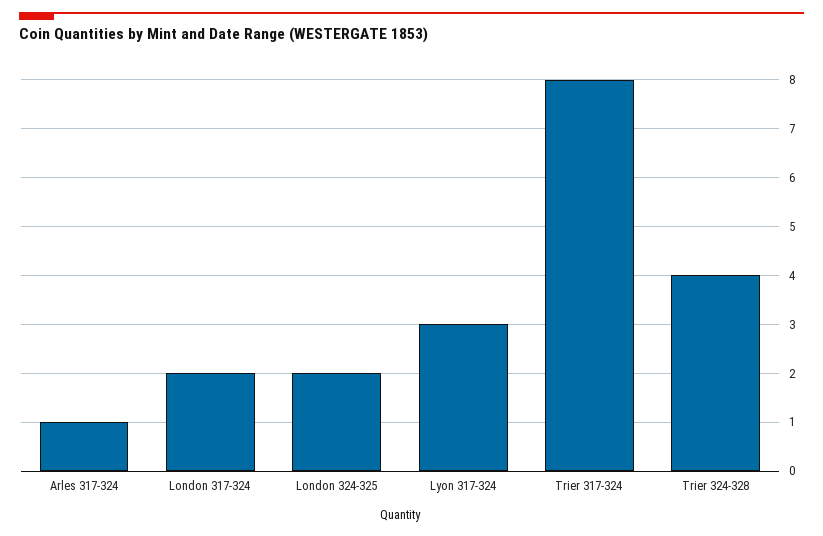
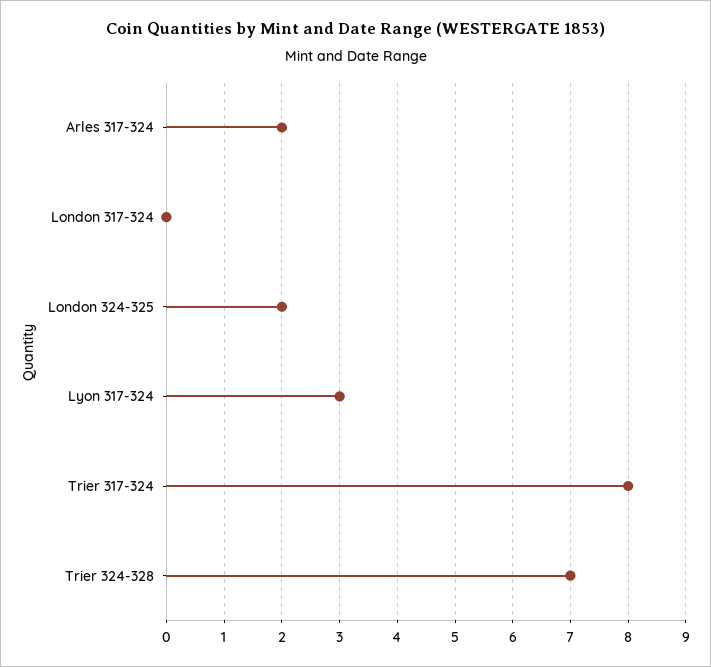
  {
-   "Arles 317-324": 1,
+   "Arles 317-324": 2,
-   "London 317-324": 2,
+   "London 317-324": 0,
    "London 324-325": 2,
    "Lyon 317-324": 3,
    "Trier 317-324": 8,
-   "Trier 324-328": 4
+   "Trier 324-328": 7
  }

